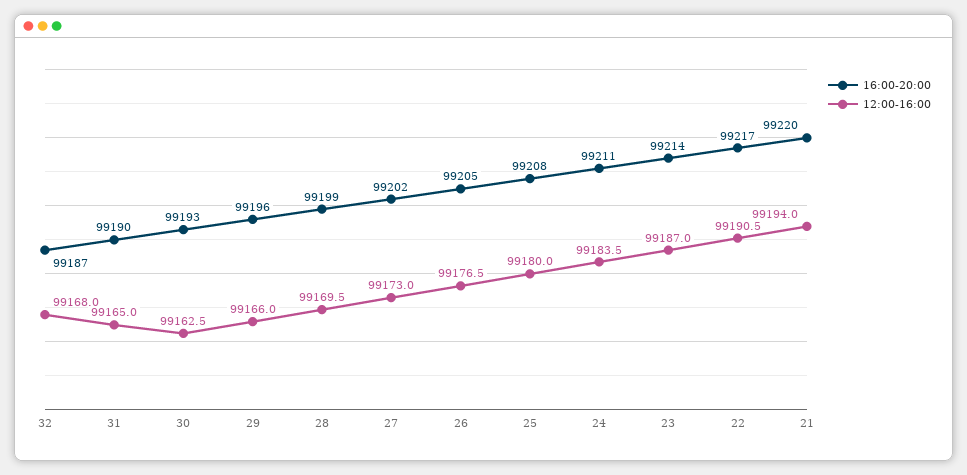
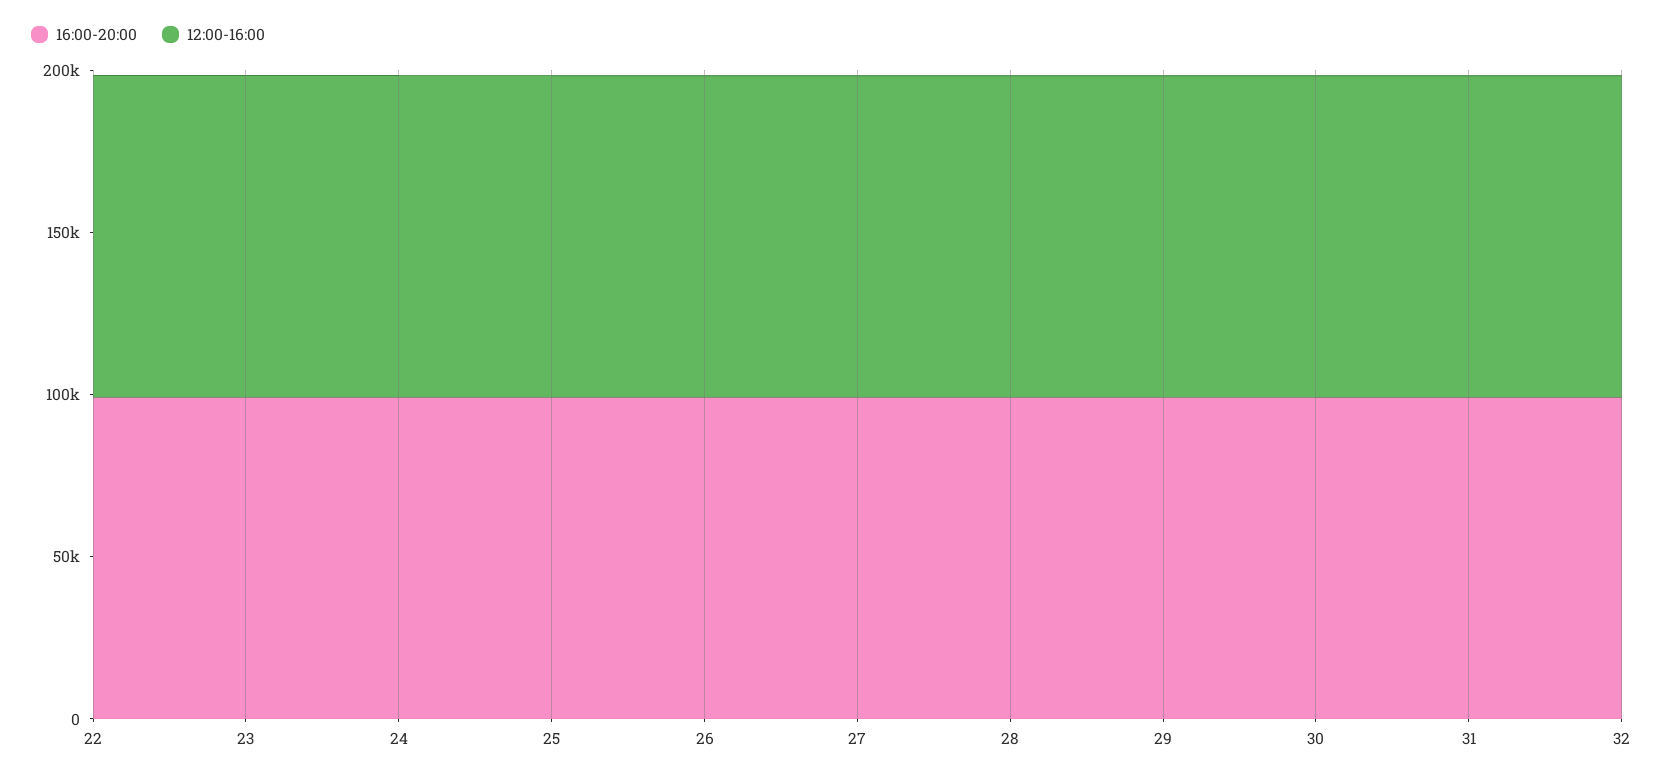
  {
    "16:00-20:00": {
      "32": 99187,
      "31": 99190,
      "30": 99193,
      "29": 99196,
      "28": 99199,
      "27": 99202,
      "26": 99205,
      "25": 99208,
      "24": 99211,
      "23": 99214,
-     "22": 99217,
+     "22": 99217
-     "21": 99220
    },
    "12:00-16:00": {
      "32": 99168,
      "31": 99165,
      "30": 99162.5,
      "29": 99166,
      "28": 99169.5,
      "27": 99173,
      "26": 99176.5,
      "25": 99180,
      "24": 99183.5,
      "23": 99187,
-     "22": 99190.5,
+     "22": 99190.5
-     "21": 99194
    }
  }

